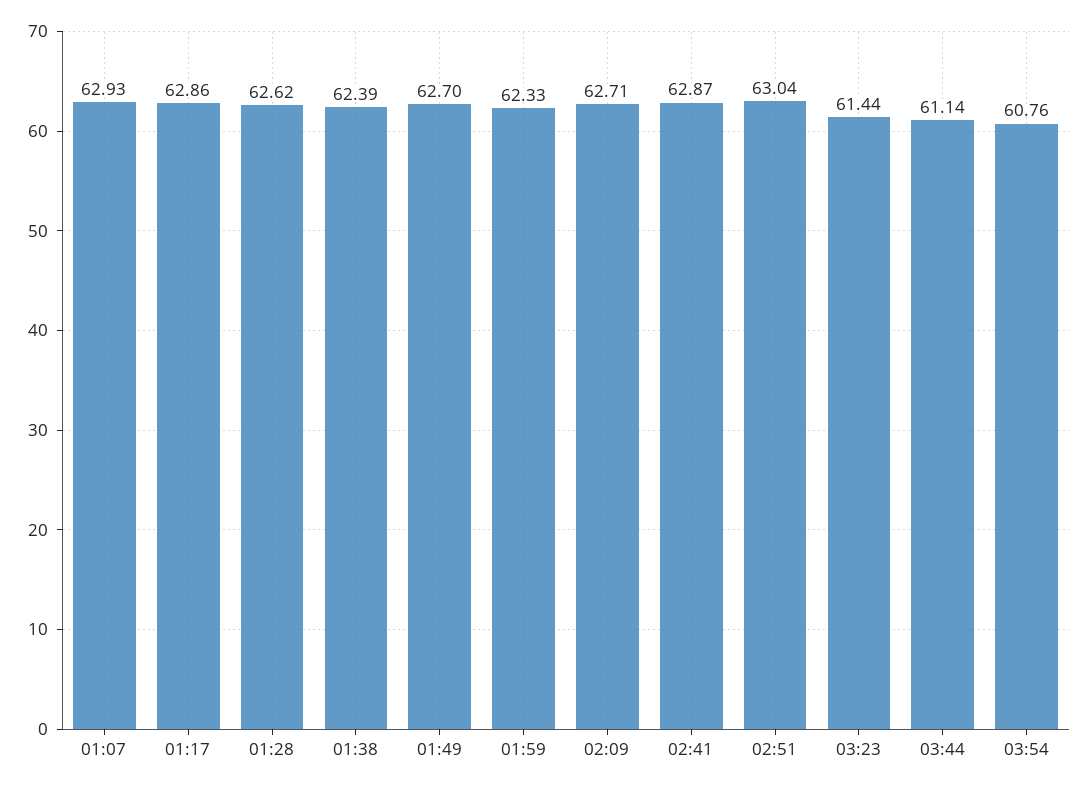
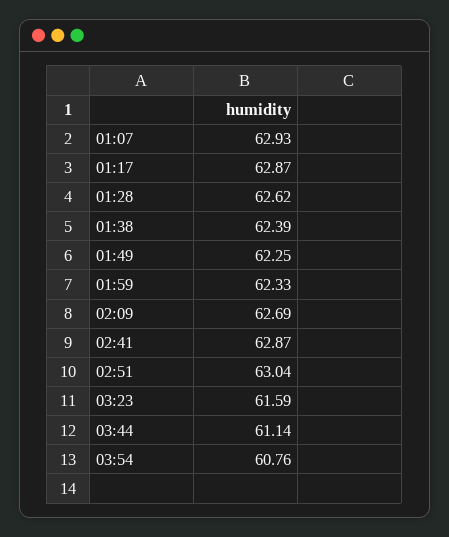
  {
    "01:07": 62.93,
-   "01:17": 62.86,
+   "01:17": 62.87,
    "01:28": 62.62,
    "01:38": 62.39,
-   "01:49": 62.7,
+   "01:49": 62.25,
    "01:59": 62.33,
-   "02:09": 62.71,
+   "02:09": 62.69,
    "02:41": 62.87,
    "02:51": 63.04,
-   "03:23": 61.44,
+   "03:23": 61.59,
    "03:44": 61.14,
    "03:54": 60.76
  }

